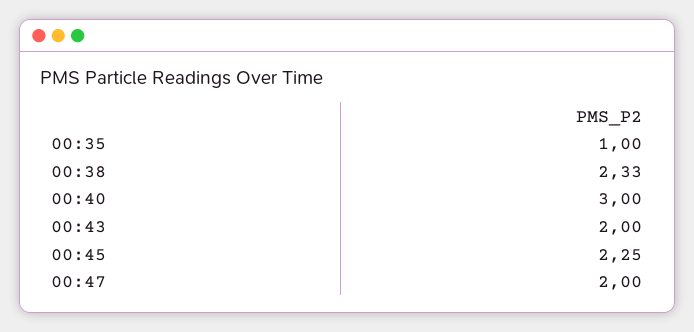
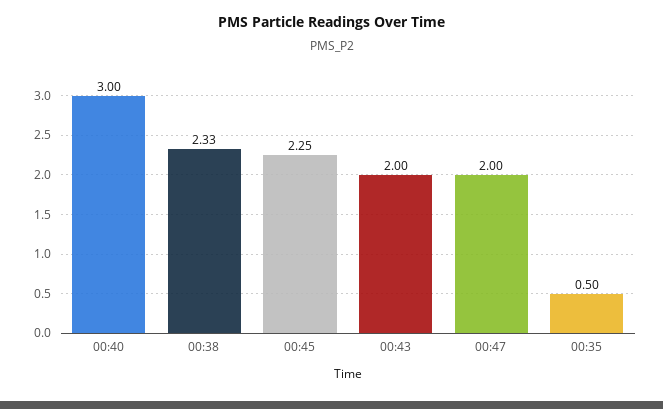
  {
-   "00:35": 1,
+   "00:35": 0.5,
    "00:38": 2.33,
    "00:40": 3,
    "00:43": 2,
    "00:45": 2.25,
    "00:47": 2
  }

